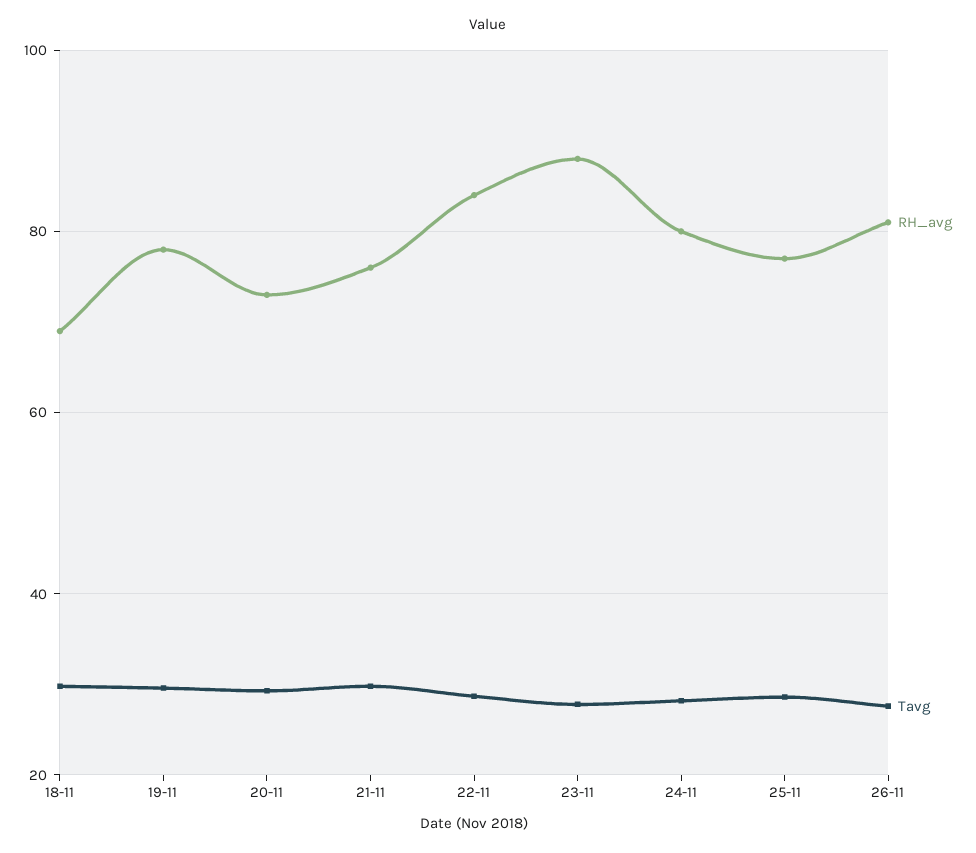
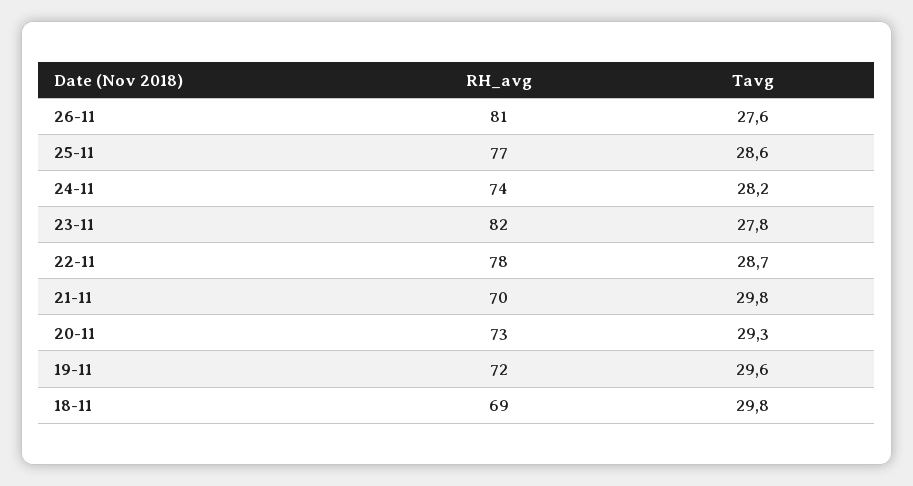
  {
    "RH_avg": {
      "18-11": 69,
-     "19-11": 78,
+     "19-11": 72,
      "20-11": 73,
-     "21-11": 76,
+     "21-11": 70,
-     "22-11": 84,
+     "22-11": 78,
-     "23-11": 88,
+     "23-11": 82,
-     "24-11": 80,
+     "24-11": 74,
      "25-11": 77,
      "26-11": 81
    },
    "Tavg": {
      "18-11": 29.8,
      "19-11": 29.6,
      "20-11": 29.3,
      "21-11": 29.8,
      "22-11": 28.7,
      "23-11": 27.8,
      "24-11": 28.2,
      "25-11": 28.6,
      "26-11": 27.6
    }
  }

